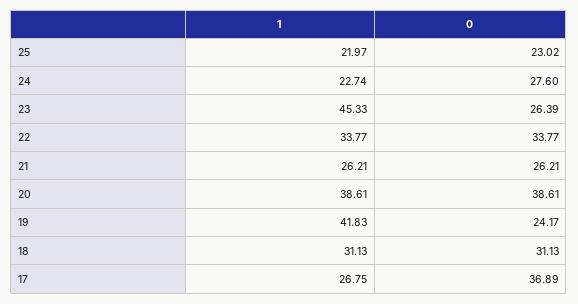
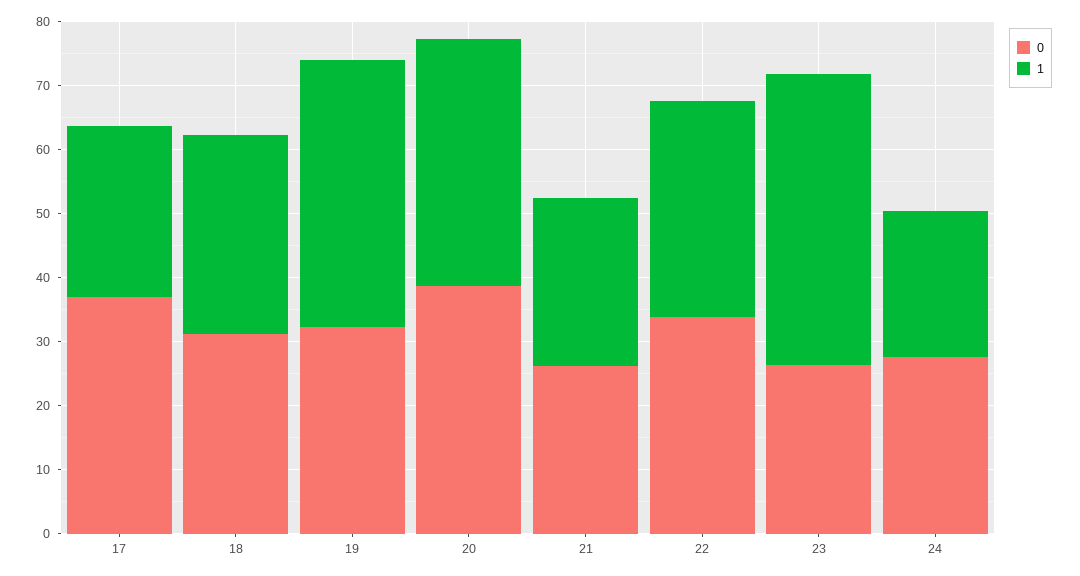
  {
    "1": {
-     "25": 21.97,
      "24": 22.74,
      "23": 45.33,
      "22": 33.77,
      "21": 26.21,
      "20": 38.61,
      "19": 41.83,
      "18": 31.13,
      "17": 26.75
    },
    "0": {
-     "25": 23.02,
      "24": 27.6,
      "23": 26.39,
      "22": 33.77,
      "21": 26.21,
      "20": 38.61,
-     "19": 24.17,
+     "19": 32,
      "18": 31.13,
      "17": 36.89
    }
  }

